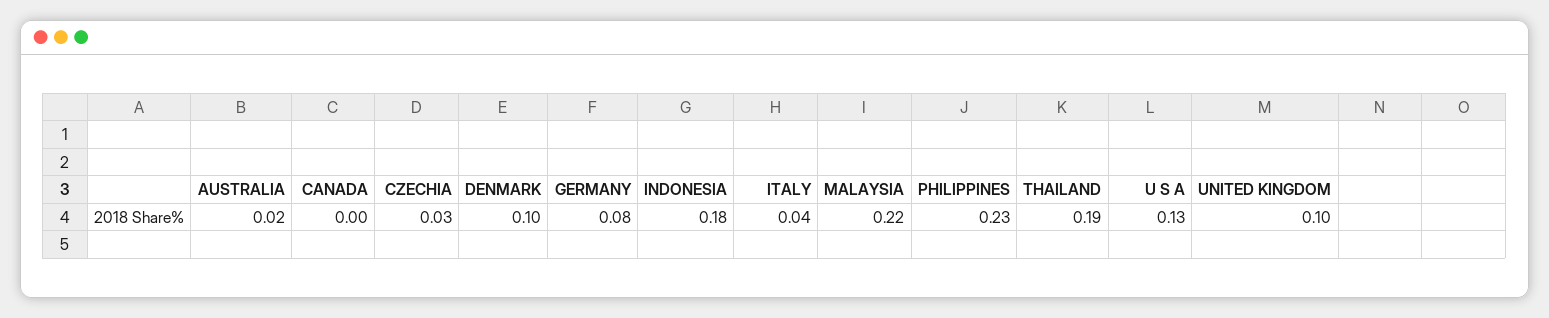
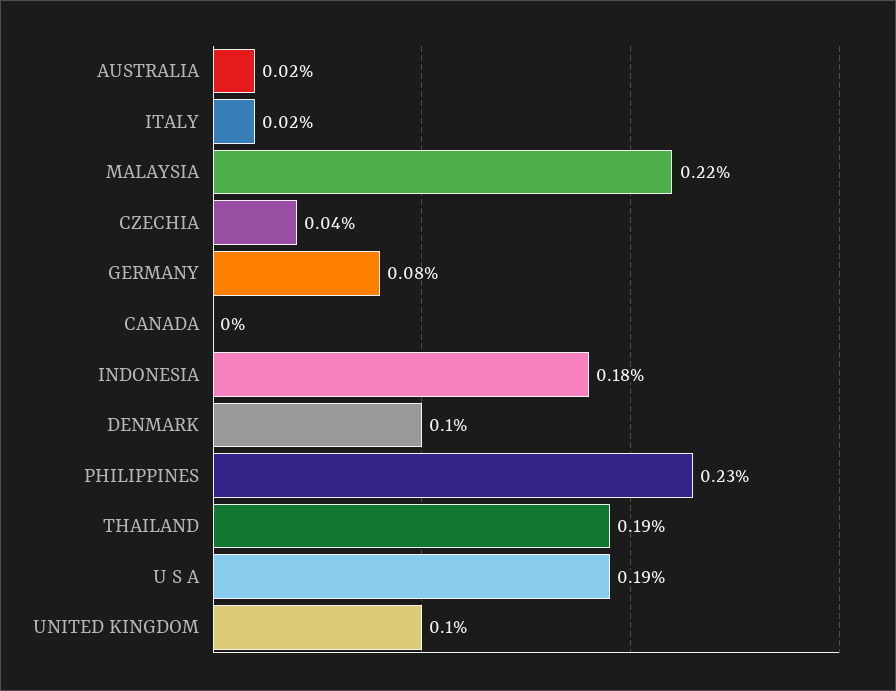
  {
    "AUSTRALIA": 0.02,
    "CANADA": 0,
-   "CZECHIA": 0.03,
+   "CZECHIA": 0.04,
    "DENMARK": 0.1,
    "GERMANY": 0.08,
    "INDONESIA": 0.18,
-   "ITALY": 0.04,
+   "ITALY": 0.02,
    "MALAYSIA": 0.22,
    "PHILIPPINES": 0.23,
    "THAILAND": 0.19,
-   "U S A": 0.13,
+   "U S A": 0.19,
    "UNITED KINGDOM": 0.1
  }

